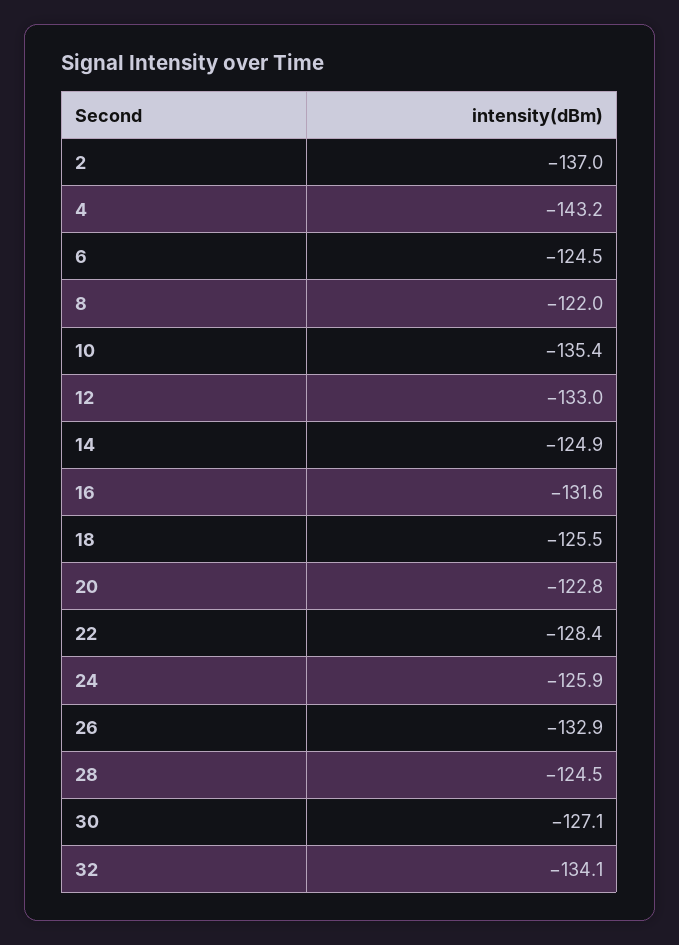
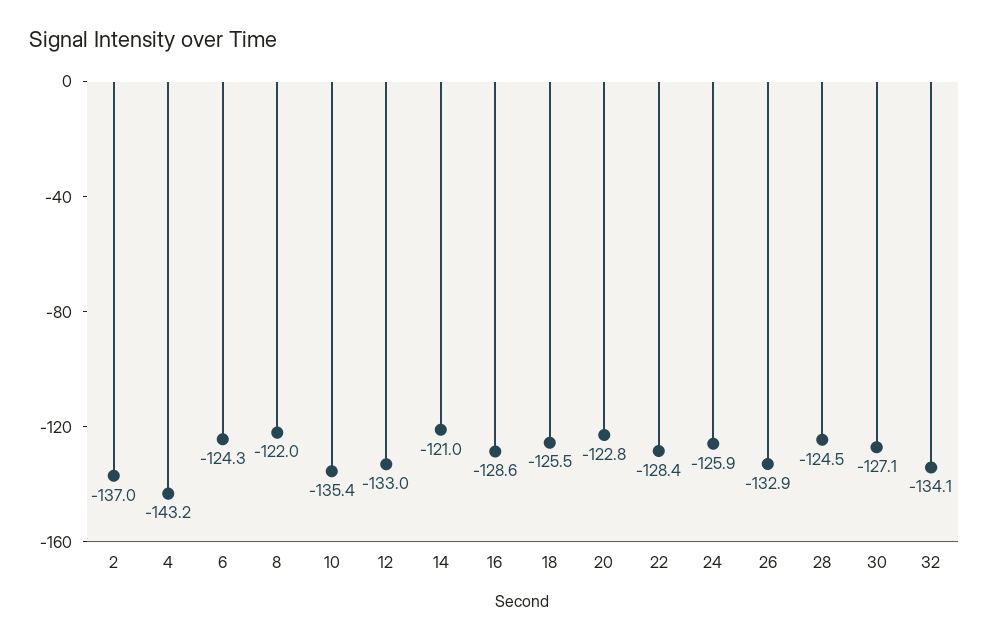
  {
    "2": -137,
    "4": -143.2,
-   "6": -124.5,
+   "6": -124.3,
    "8": -122,
    "10": -135.4,
    "12": -133,
-   "14": -124.9,
+   "14": -121,
-   "16": -131.6,
+   "16": -128.6,
    "18": -125.5,
    "20": -122.8,
    "22": -128.4,
    "24": -125.9,
    "26": -132.9,
    "28": -124.5,
    "30": -127.1,
    "32": -134.1
  }

